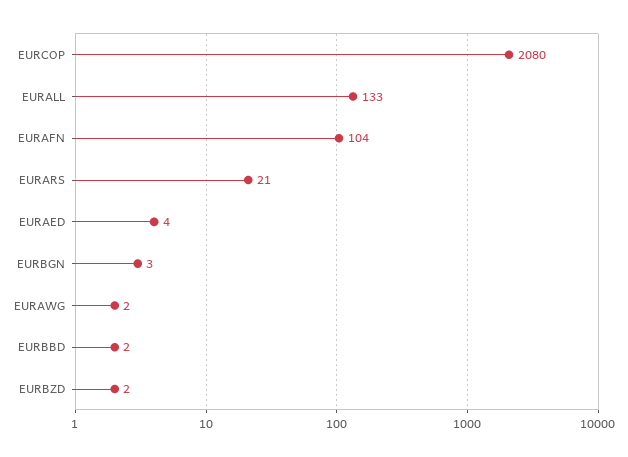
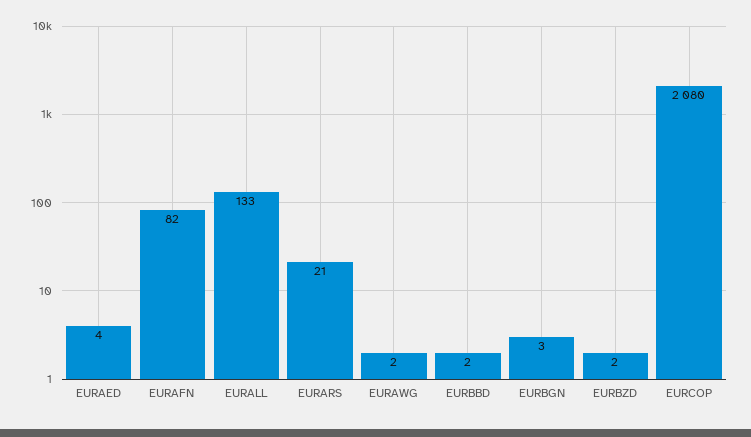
  {
    "EURCOP": 2080,
    "EURALL": 133,
-   "EURAFN": 104,
+   "EURAFN": 82,
    "EURARS": 21,
    "EURAED": 4,
    "EURBGN": 3,
    "EURAWG": 2,
    "EURBBD": 2,
    "EURBZD": 2
  }

